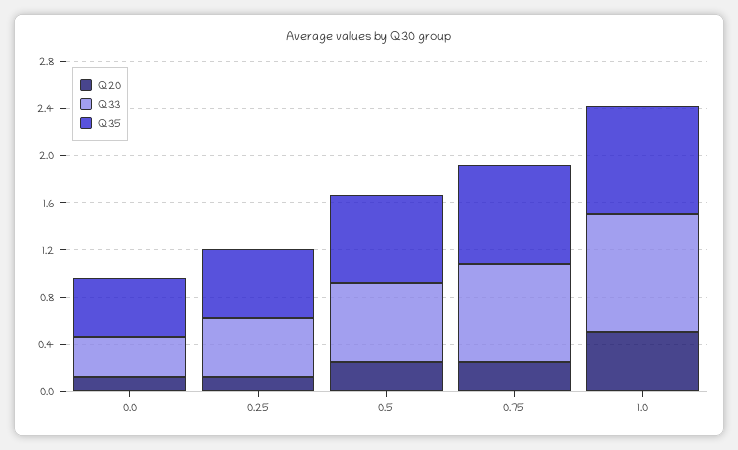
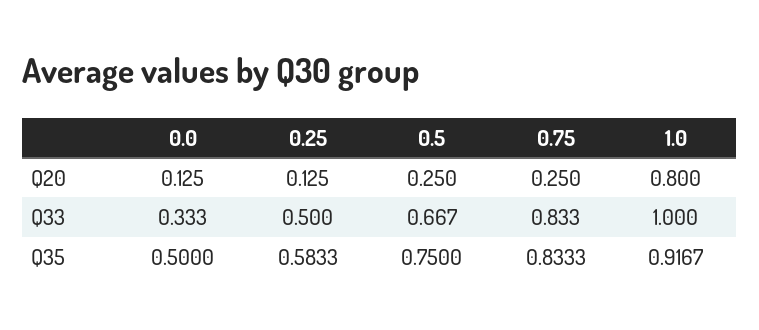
  {
    "Q20": {
      "0.0": 0.125,
      "0.25": 0.125,
      "0.5": 0.25,
      "0.75": 0.25,
-     "1.0": 0.5
+     "1.0": 0.8
    },
    "Q33": {
      "0.0": 0.333,
      "0.25": 0.5,
      "0.5": 0.667,
      "0.75": 0.833,
      "1.0": 1
    },
    "Q35": {
      "0.0": 0.5,
      "0.25": 0.5833,
      "0.5": 0.75,
      "0.75": 0.8333,
      "1.0": 0.9167
    }
  }

